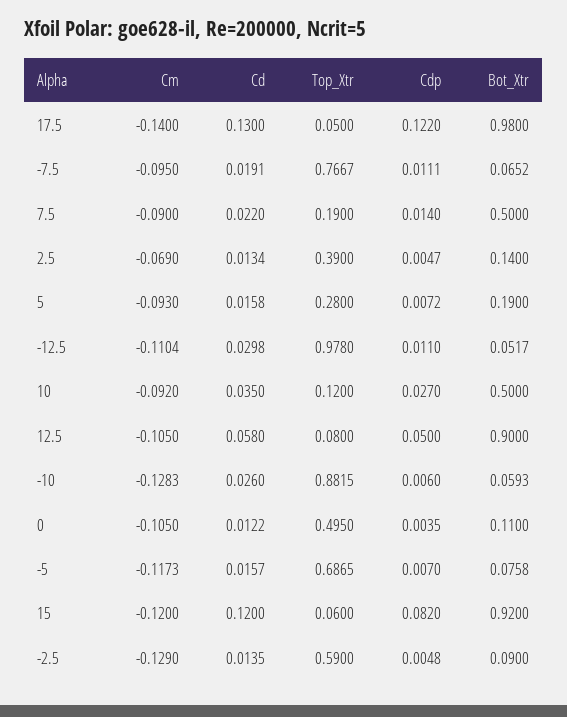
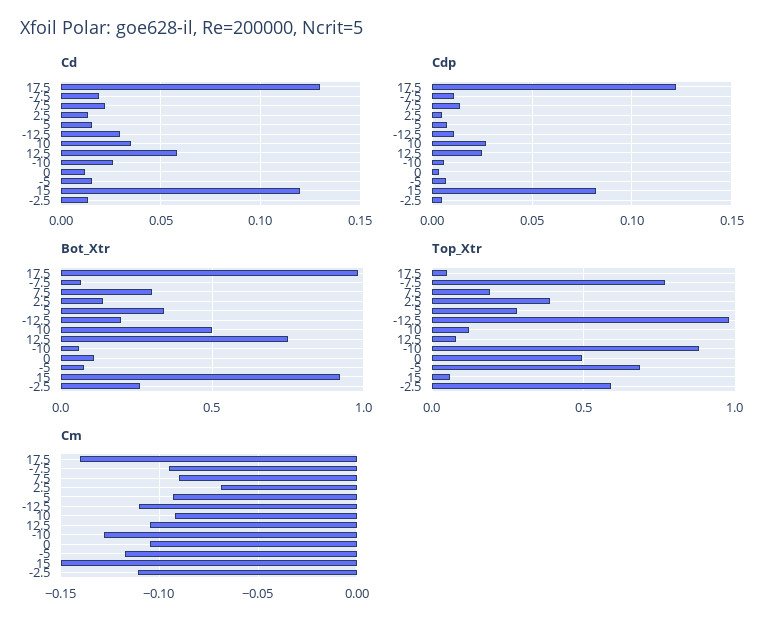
  {
    "Cm": {
      "17.5": -0.14,
      "-7.5": -0.095,
      "7.5": -0.09,
      "2.5": -0.069,
      "5": -0.093,
      "-12.5": -0.1104,
      "10": -0.092,
      "12.5": -0.105,
      "-10": -0.1283,
      "0": -0.105,
      "-5": -0.1173,
-     "15": -0.12,
+     "15": -0.15,
-     "-2.5": -0.129
+     "-2.5": -0.11
    },
    "Cd": {
      "17.5": 0.13,
      "-7.5": 0.0191,
      "7.5": 0.022,
      "2.5": 0.0134,
      "5": 0.0158,
      "-12.5": 0.0298,
      "10": 0.035,
      "12.5": 0.058,
      "-10": 0.026,
      "0": 0.0122,
      "-5": 0.0157,
      "15": 0.12,
      "-2.5": 0.0135
    },
    "Top_Xtr": {
      "17.5": 0.05,
      "-7.5": 0.7667,
      "7.5": 0.19,
      "2.5": 0.39,
      "5": 0.28,
      "-12.5": 0.978,
      "10": 0.12,
      "12.5": 0.08,
      "-10": 0.8815,
      "0": 0.495,
      "-5": 0.6865,
      "15": 0.06,
      "-2.5": 0.59
    },
    "Cdp": {
      "17.5": 0.122,
      "-7.5": 0.0111,
      "7.5": 0.014,
      "2.5": 0.0047,
      "5": 0.0072,
      "-12.5": 0.011,
      "10": 0.027,
-     "12.5": 0.05,
+     "12.5": 0.025,
      "-10": 0.006,
      "0": 0.0035,
      "-5": 0.007,
      "15": 0.082,
      "-2.5": 0.0048
    },
    "Bot_Xtr": {
      "17.5": 0.98,
      "-7.5": 0.0652,
-     "7.5": 0.5,
+     "7.5": 0.3,
      "2.5": 0.14,
-     "5": 0.19,
+     "5": 0.35,
-     "-12.5": 0.0517,
+     "-12.5": 0.2,
      "10": 0.5,
-     "12.5": 0.9,
+     "12.5": 0.75,
      "-10": 0.0593,
      "0": 0.11,
      "-5": 0.0758,
      "15": 0.92,
-     "-2.5": 0.09
+     "-2.5": 0.25
    }
  }

